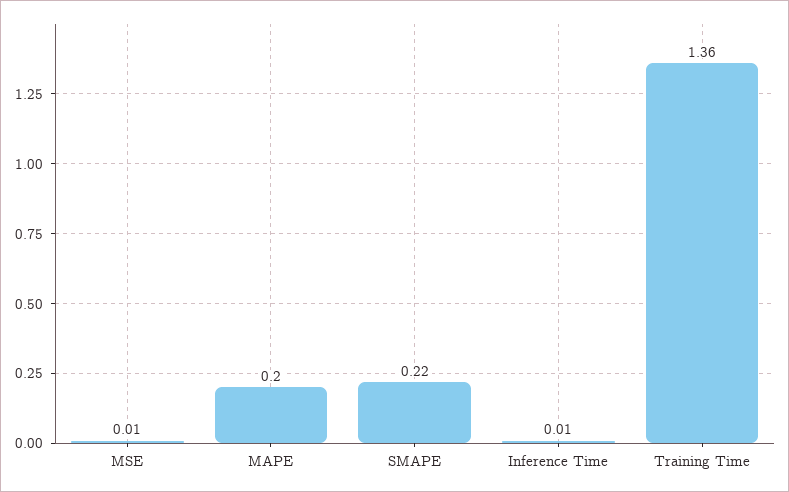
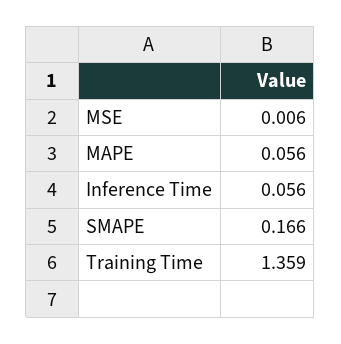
  {
    "MSE": 0.006,
-   "MAPE": 0.2,
+   "MAPE": 0.056,
-   "SMAPE": 0.22,
+   "SMAPE": 0.166,
-   "Inference Time": 0.01,
+   "Inference Time": 0.056,
    "Training Time": 1.359
  }

